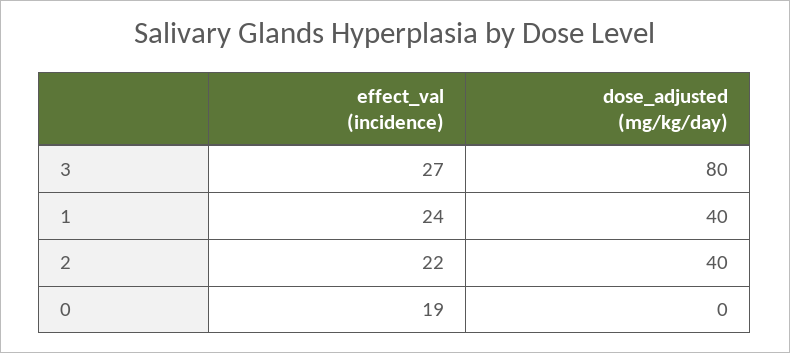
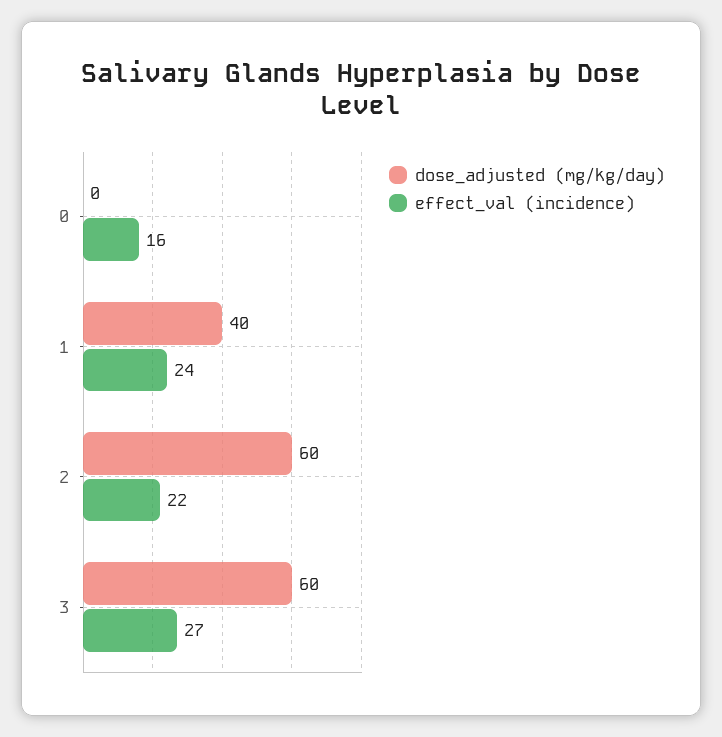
  {
    "effect_val (incidence)": {
      "3": 27,
      "1": 24,
      "2": 22,
-     "0": 19
+     "0": 16
    },
    "dose_adjusted (mg/kg/day)": {
-     "3": 80,
+     "3": 60,
      "1": 40,
-     "2": 40,
+     "2": 60,
      "0": 0
    }
  }

